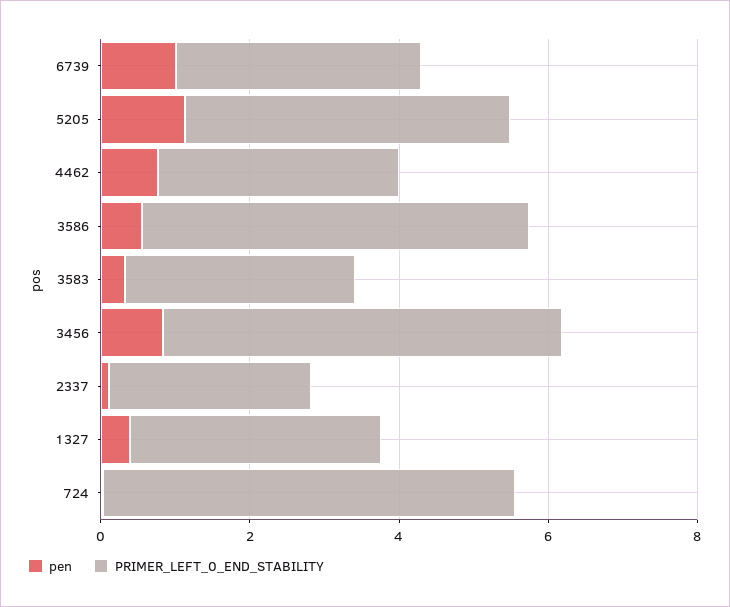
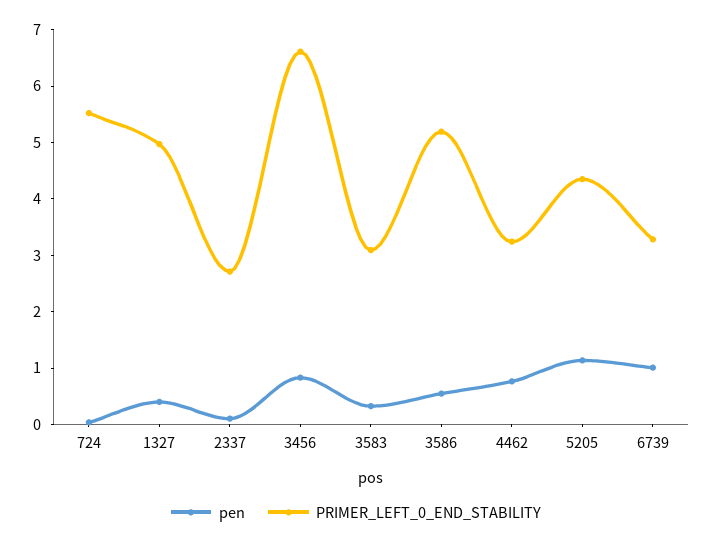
  {
    "pen": {
      "6739": 1,
      "5205": 1.2,
      "4462": 0.8,
      "3586": 0.6,
      "3583": 0.4,
      "3456": 0.8,
      "2337": 0.2,
      "1327": 0.4,
      "724": 0
    },
    "PRIMER_LEFT_0_END_STABILITY": {
      "6739": 3.2,
      "5205": 4.4,
      "4462": 3.2,
      "3586": 5.2,
      "3583": 3,
-     "3456": 5.5,
+     "3456": 6.6,
      "2337": 2.8,
-     "1327": 3.5,
+     "1327": 5,
      "724": 5.6
    }
  }

